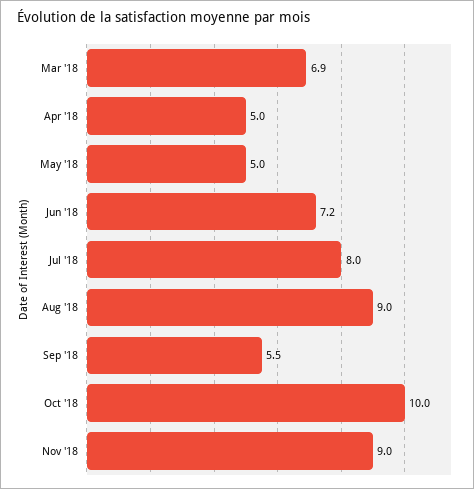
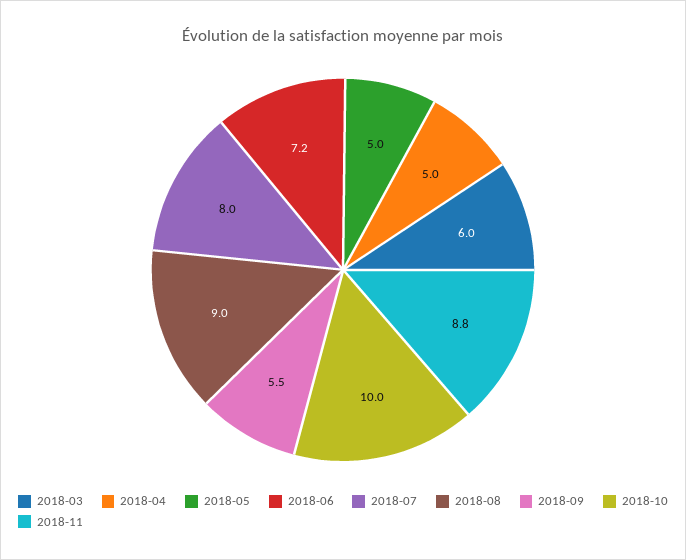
  {
-   "Mar '18": 6.9,
+   "Mar '18": 6,
    "Apr '18": 5,
    "May '18": 5,
    "Jun '18": 7.2,
    "Jul '18": 8,
    "Aug '18": 9,
    "Sep '18": 5.5,
    "Oct '18": 10,
-   "Nov '18": 9
+   "Nov '18": 8.8
  }

